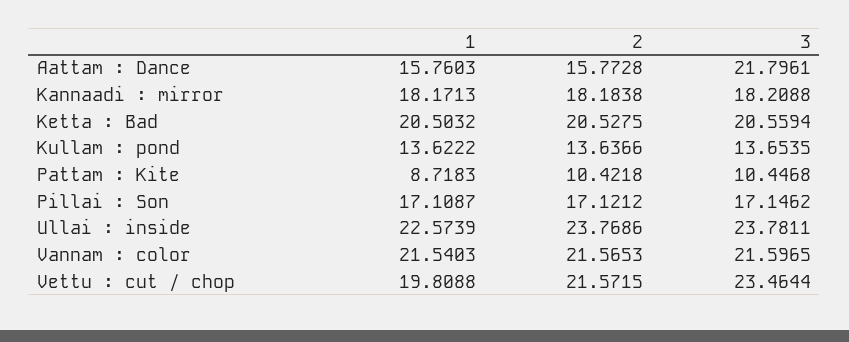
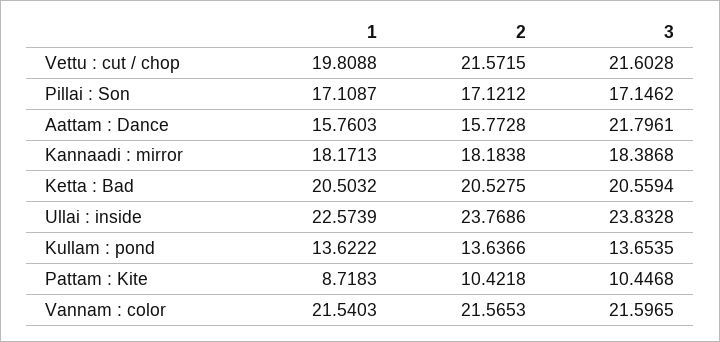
  {
    "1": {
      "Aattam : Dance": 15.7603,
      "Kannaadi : mirror": 18.1713,
      "Ketta : Bad": 20.5032,
      "Kullam : pond": 13.6222,
      "Pattam : Kite": 8.7183,
      "Pillai : Son": 17.1087,
      "Ullai : inside": 22.5739,
      "Vannam : color": 21.5403,
      "Vettu : cut / chop": 19.8088
    },
    "2": {
      "Aattam : Dance": 15.7728,
      "Kannaadi : mirror": 18.1838,
      "Ketta : Bad": 20.5275,
      "Kullam : pond": 13.6366,
      "Pattam : Kite": 10.4218,
      "Pillai : Son": 17.1212,
      "Ullai : inside": 23.7686,
      "Vannam : color": 21.5653,
      "Vettu : cut / chop": 21.5715
    },
    "3": {
      "Aattam : Dance": 21.7961,
-     "Kannaadi : mirror": 18.2088,
+     "Kannaadi : mirror": 18.3868,
      "Ketta : Bad": 20.5594,
      "Kullam : pond": 13.6535,
      "Pattam : Kite": 10.4468,
      "Pillai : Son": 17.1462,
-     "Ullai : inside": 23.7811,
+     "Ullai : inside": 23.8328,
      "Vannam : color": 21.5965,
-     "Vettu : cut / chop": 23.4644
+     "Vettu : cut / chop": 21.6028
    }
  }

